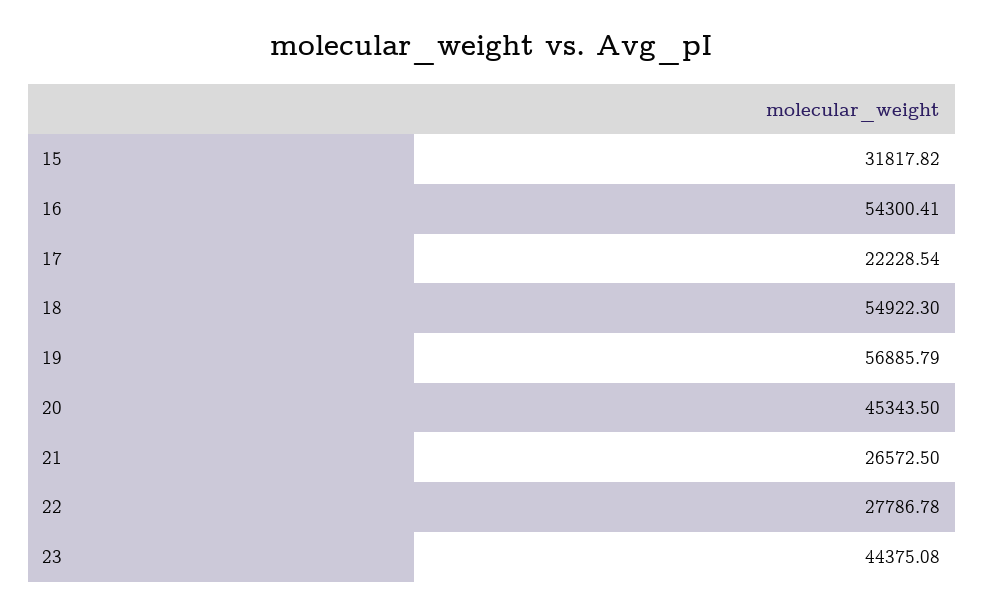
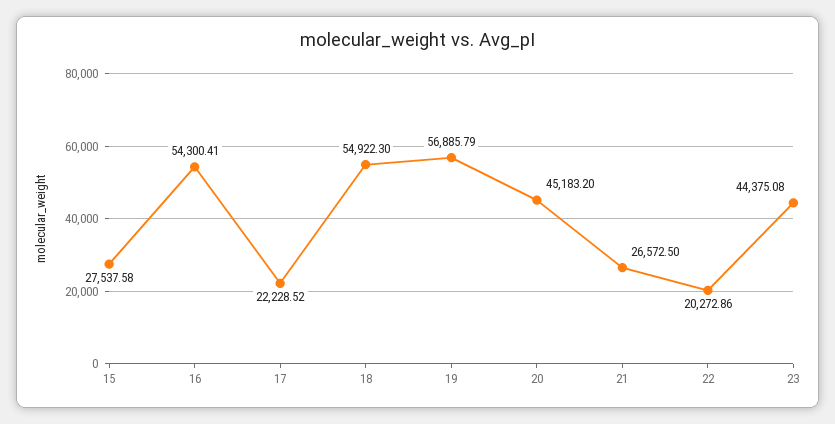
  {
-   "15": 31817.82,
+   "15": 27537.58,
    "16": 54300.41,
-   "17": 22228.54,
+   "17": 22228.52,
    "18": 54922.3,
    "19": 56885.79,
-   "20": 45343.5,
+   "20": 45183.2,
    "21": 26572.5,
-   "22": 27786.78,
+   "22": 20272.86,
    "23": 44375.08
  }

